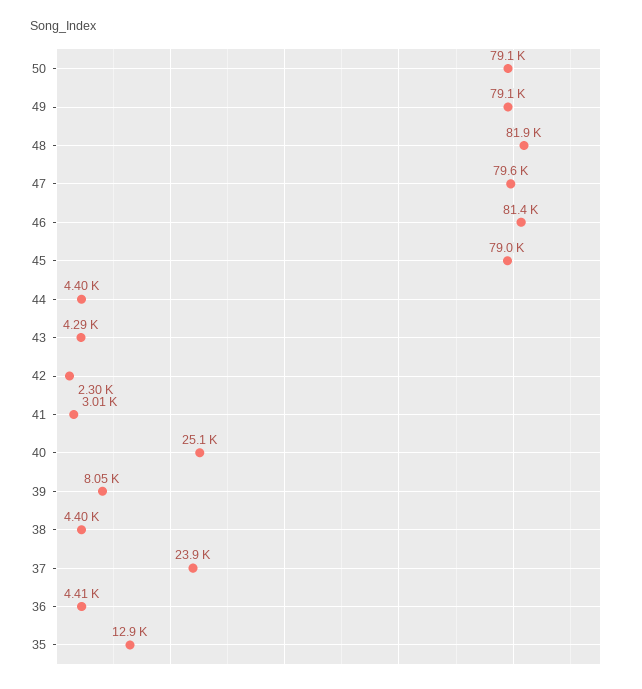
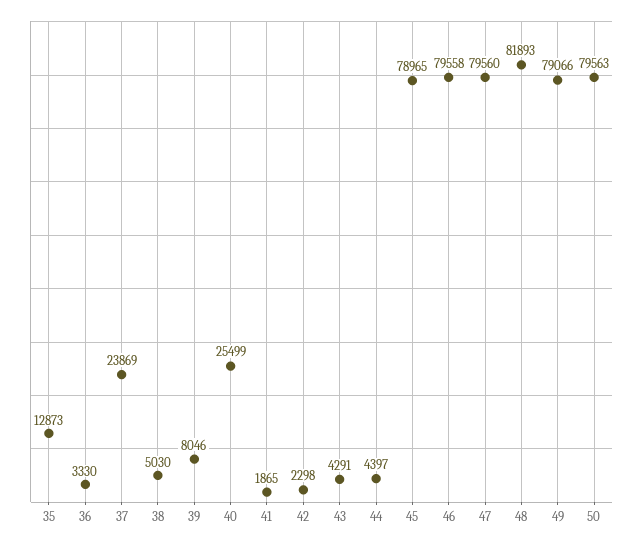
  {
-   "50": 79100,
+   "50": 79563,
    "49": 79066,
    "48": 81893,
    "47": 79560,
-   "46": 81400,
+   "46": 79558,
    "45": 78965,
    "44": 4397,
    "43": 4291,
    "42": 2298,
-   "41": 3010,
+   "41": 1865,
-   "40": 25100,
+   "40": 25499,
    "39": 8046,
-   "38": 4400,
+   "38": 5030,
    "37": 23869,
-   "36": 4410,
+   "36": 3330,
    "35": 12873
  }

